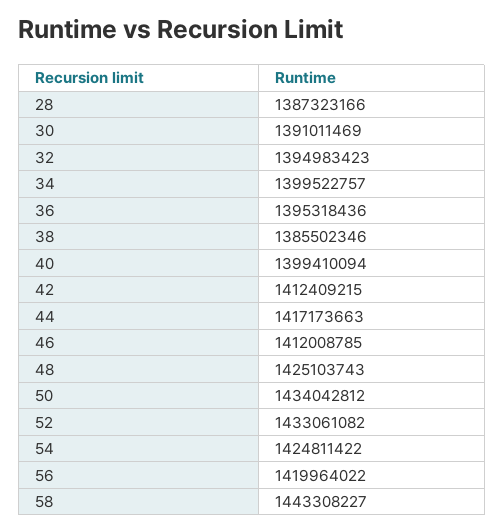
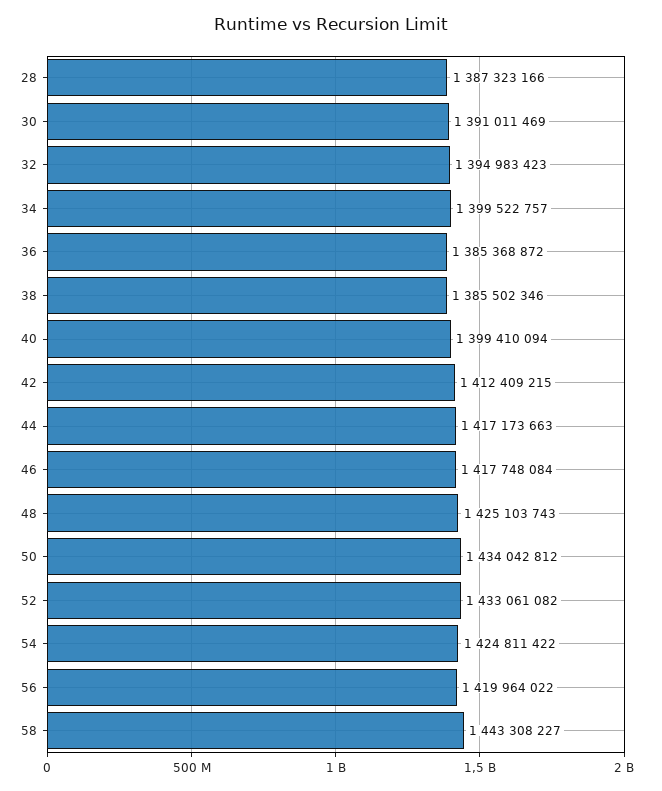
  {
    "28": 1387323166,
    "30": 1391011469,
    "32": 1394983423,
    "34": 1399522757,
-   "36": 1395318436,
+   "36": 1385368872,
    "38": 1385502346,
    "40": 1399410094,
    "42": 1412409215,
    "44": 1417173663,
-   "46": 1412008785,
+   "46": 1417748084,
    "48": 1425103743,
    "50": 1434042812,
    "52": 1433061082,
    "54": 1424811422,
    "56": 1419964022,
    "58": 1443308227
  }

